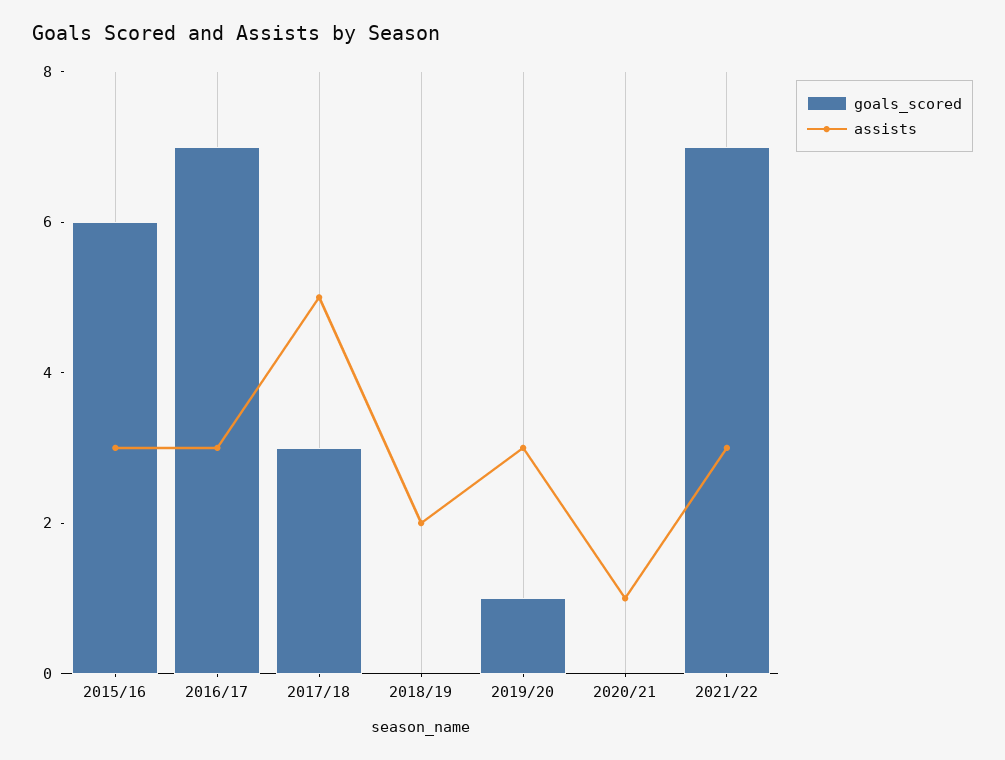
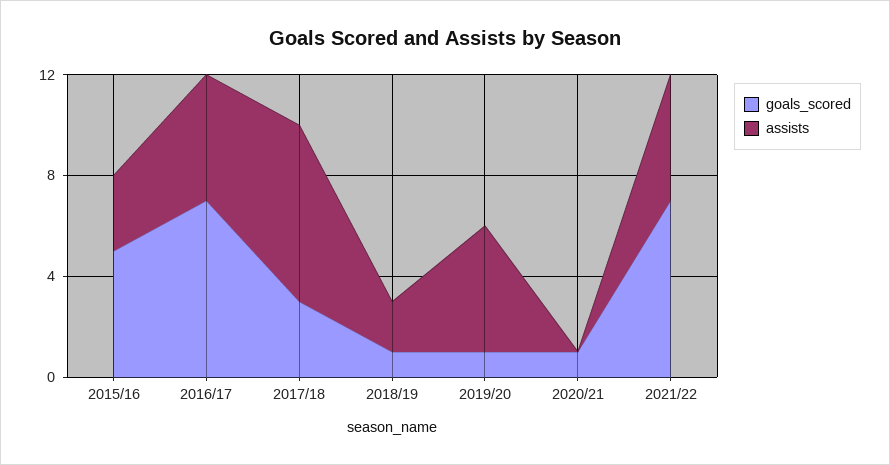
  {
    "goals_scored": {
-     "2015/16": 6,
+     "2015/16": 5,
      "2016/17": 7,
      "2017/18": 3,
-     "2018/19": 0,
+     "2018/19": 1,
      "2019/20": 1,
-     "2020/21": 0,
+     "2020/21": 1,
      "2021/22": 7
    },
    "assists": {
      "2015/16": 3,
-     "2016/17": 3,
+     "2016/17": 5,
-     "2017/18": 5,
+     "2017/18": 7,
      "2018/19": 2,
-     "2019/20": 3,
+     "2019/20": 5,
-     "2020/21": 1,
+     "2020/21": 0,
-     "2021/22": 3
+     "2021/22": 5
    }
  }

